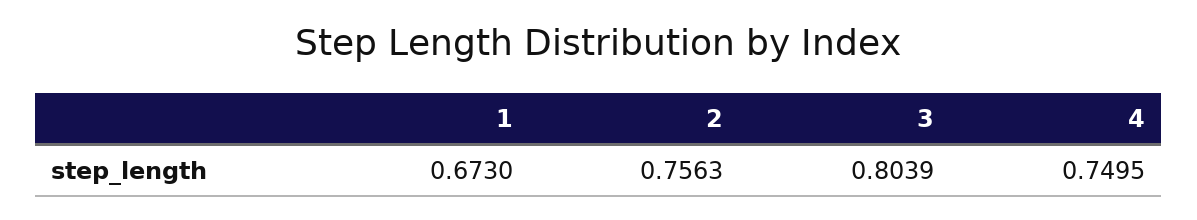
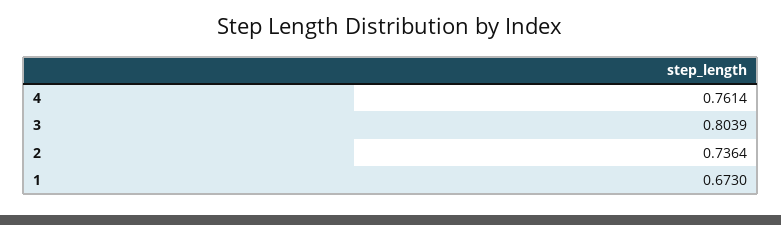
  {
    "1": 0.673,
-   "2": 0.7563,
+   "2": 0.7364,
    "3": 0.8039,
-   "4": 0.7495
+   "4": 0.7614
  }

